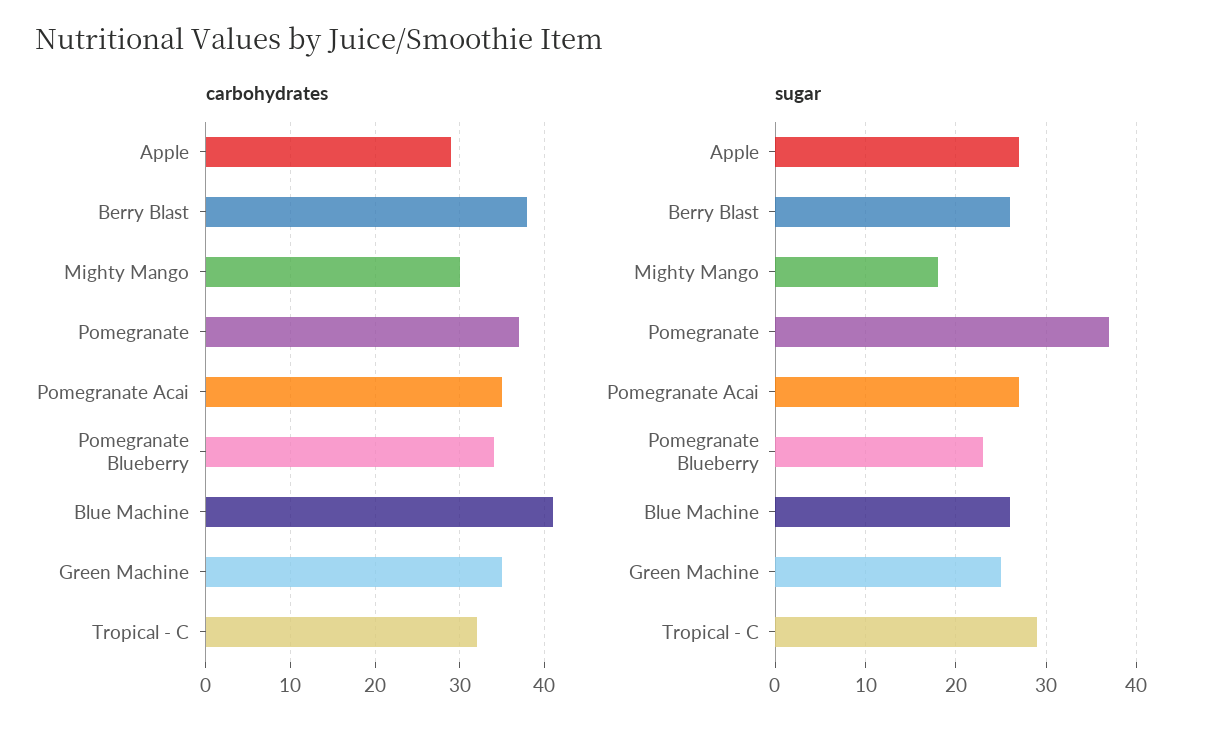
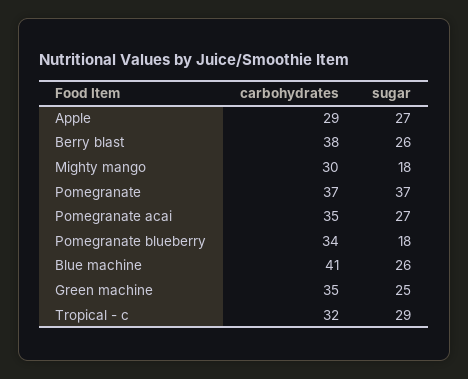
  {
    "carbohydrates": {
      "Apple": 29,
      "Berry Blast": 38,
      "Mighty Mango": 30,
      "Pomegranate": 37,
      "Pomegranate Acai": 35,
      "Pomegranate Blueberry": 34,
      "Blue Machine": 41,
      "Green Machine": 35,
      "Tropical - C": 32
    },
    "sugar": {
      "Apple": 27,
      "Berry Blast": 26,
      "Mighty Mango": 18,
      "Pomegranate": 37,
      "Pomegranate Acai": 27,
-     "Pomegranate Blueberry": 23,
+     "Pomegranate Blueberry": 18,
      "Blue Machine": 26,
      "Green Machine": 25,
      "Tropical - C": 29
    }
  }

